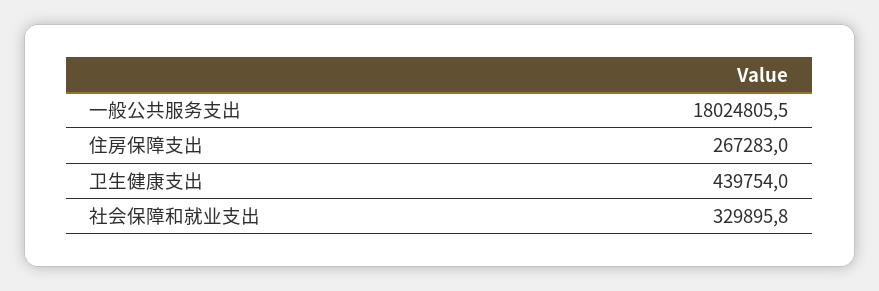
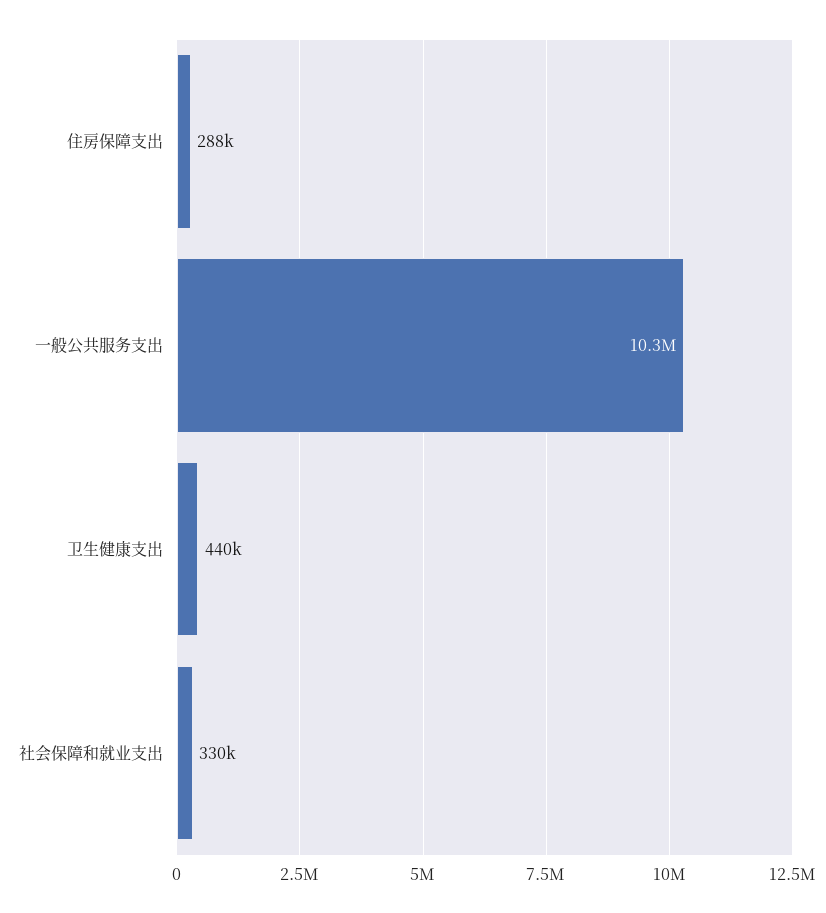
  {
-   "一般公共服务支出": 18024805.5,
+   "一般公共服务支出": 10300000,
-   "住房保障支出": 267283,
+   "住房保障支出": 288000,
    "卫生健康支出": 439754,
    "社会保障和就业支出": 329895.8
  }

